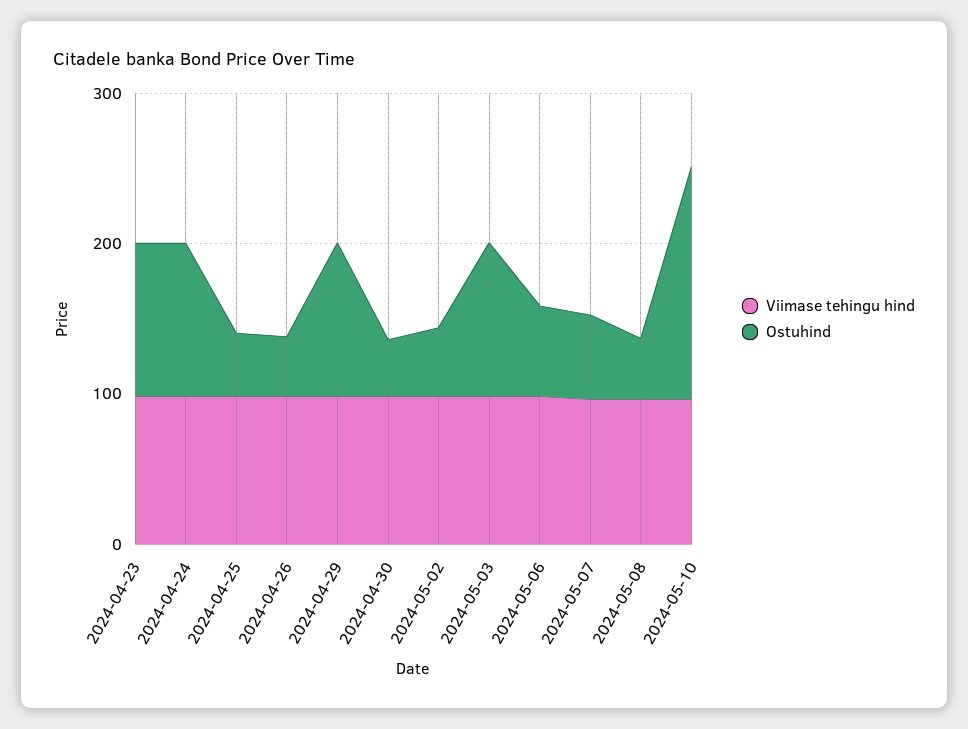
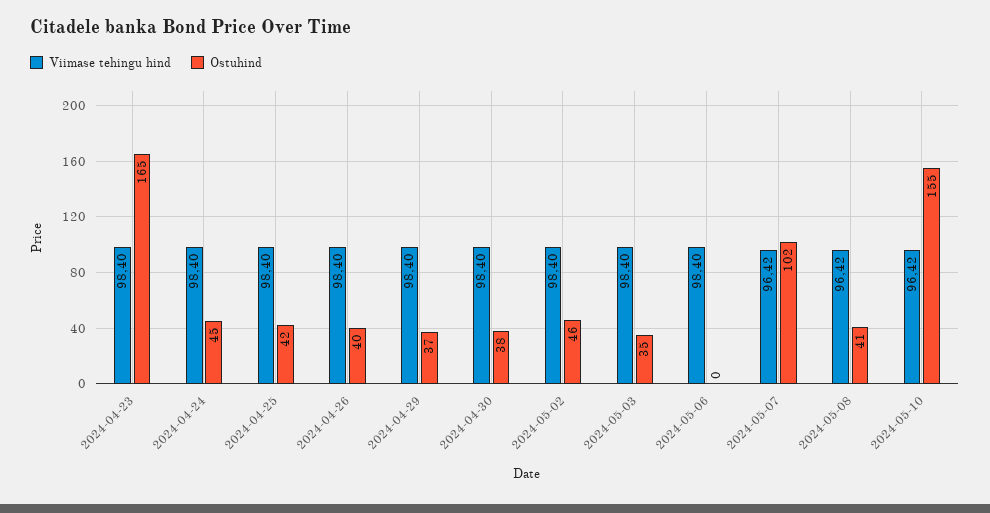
  {
    "Viimase tehingu hind": {
      "2024-04-23": 98.4,
      "2024-04-24": 98.4,
      "2024-04-25": 98.4,
      "2024-04-26": 98.4,
      "2024-04-29": 98.4,
      "2024-04-30": 98.4,
      "2024-05-02": 98.4,
      "2024-05-03": 98.4,
      "2024-05-06": 98.4,
      "2024-05-07": 96.42,
      "2024-05-08": 96.42,
      "2024-05-10": 96.42
    },
    "Ostuhind": {
-     "2024-04-23": 100,
+     "2024-04-23": 165,
-     "2024-04-24": 100,
+     "2024-04-24": 45,
      "2024-04-25": 42,
      "2024-04-26": 40,
-     "2024-04-29": 100,
+     "2024-04-29": 37,
      "2024-04-30": 38,
      "2024-05-02": 46,
-     "2024-05-03": 100,
+     "2024-05-03": 35,
-     "2024-05-06": 60,
+     "2024-05-06": 0,
-     "2024-05-07": 60,
+     "2024-05-07": 102,
      "2024-05-08": 41,
      "2024-05-10": 155
    }
  }

